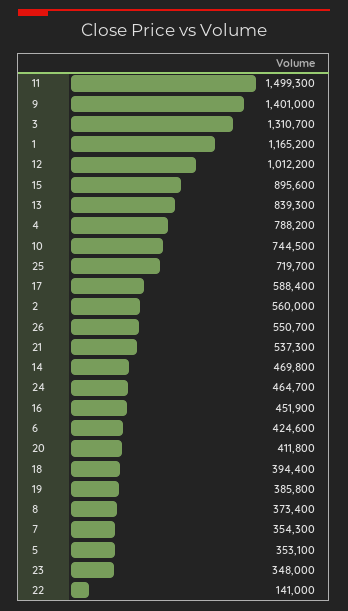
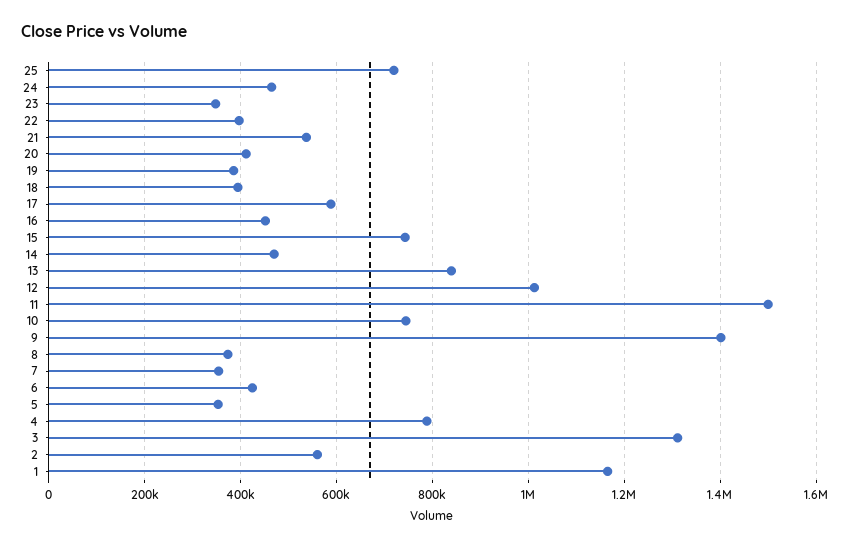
  {
    "11": 1499300,
    "9": 1401000,
    "3": 1310700,
    "1": 1165200,
    "12": 1012200,
-   "15": 895600,
+   "15": 740000,
    "13": 839300,
    "4": 788200,
    "10": 744500,
    "25": 719700,
    "17": 588400,
    "2": 560000,
-   "26": 550700,
    "21": 537300,
    "14": 469800,
    "24": 464700,
    "16": 451900,
    "6": 424600,
    "20": 411800,
    "18": 394400,
    "19": 385800,
    "8": 373400,
    "7": 354300,
    "5": 353100,
    "23": 348000,
-   "22": 141000
+   "22": 400000
  }

